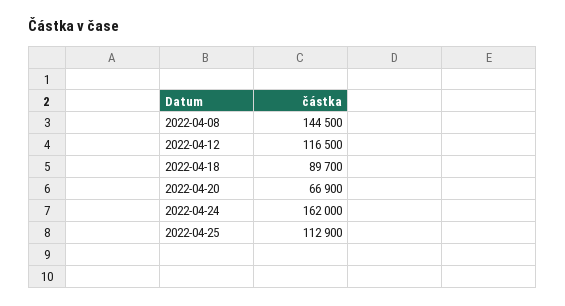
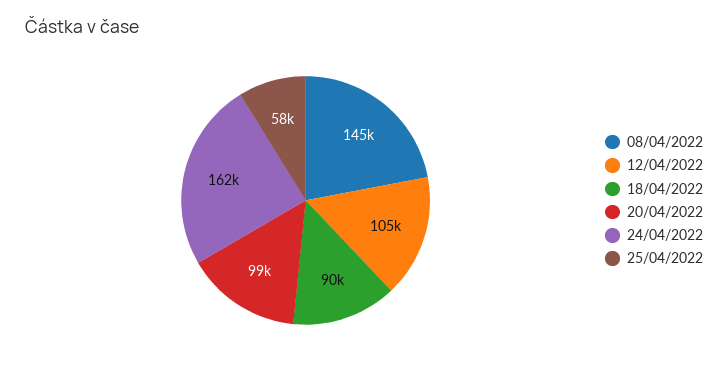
  {
    "2022-04-08": 144500,
-   "2022-04-12": 116500,
+   "2022-04-12": 105000,
    "2022-04-18": 89700,
-   "2022-04-20": 66900,
+   "2022-04-20": 99000,
    "2022-04-24": 162000,
-   "2022-04-25": 112900
+   "2022-04-25": 58000
  }

